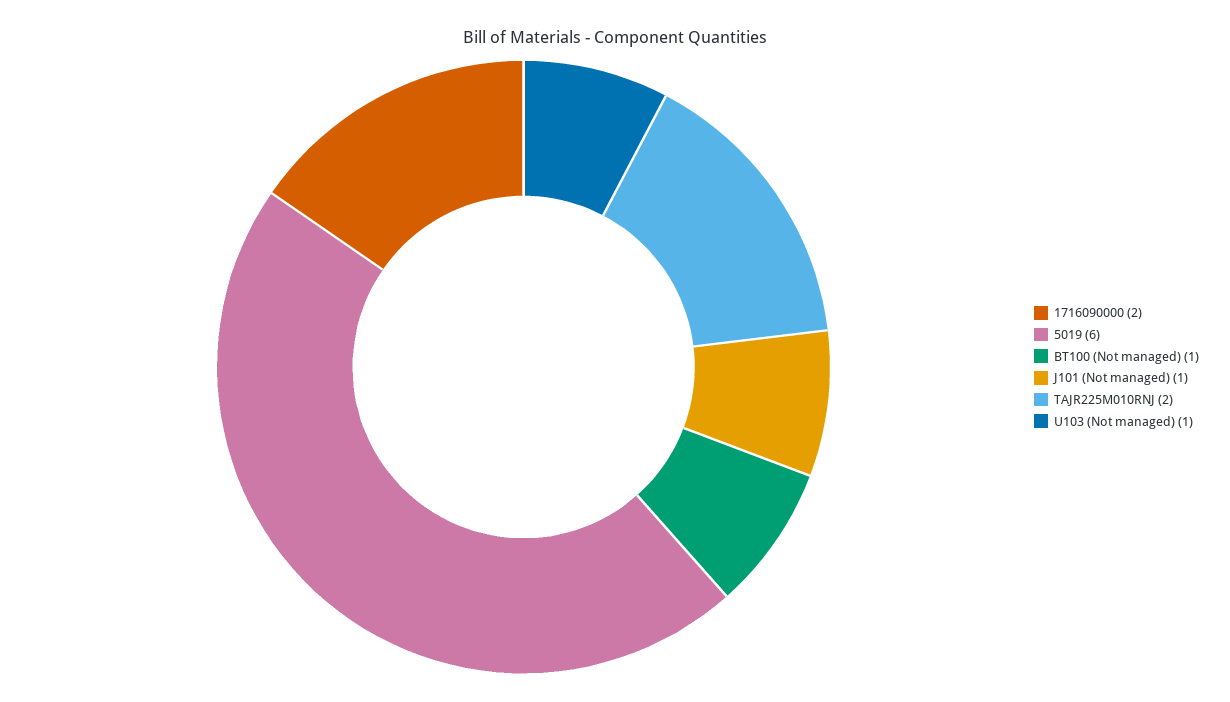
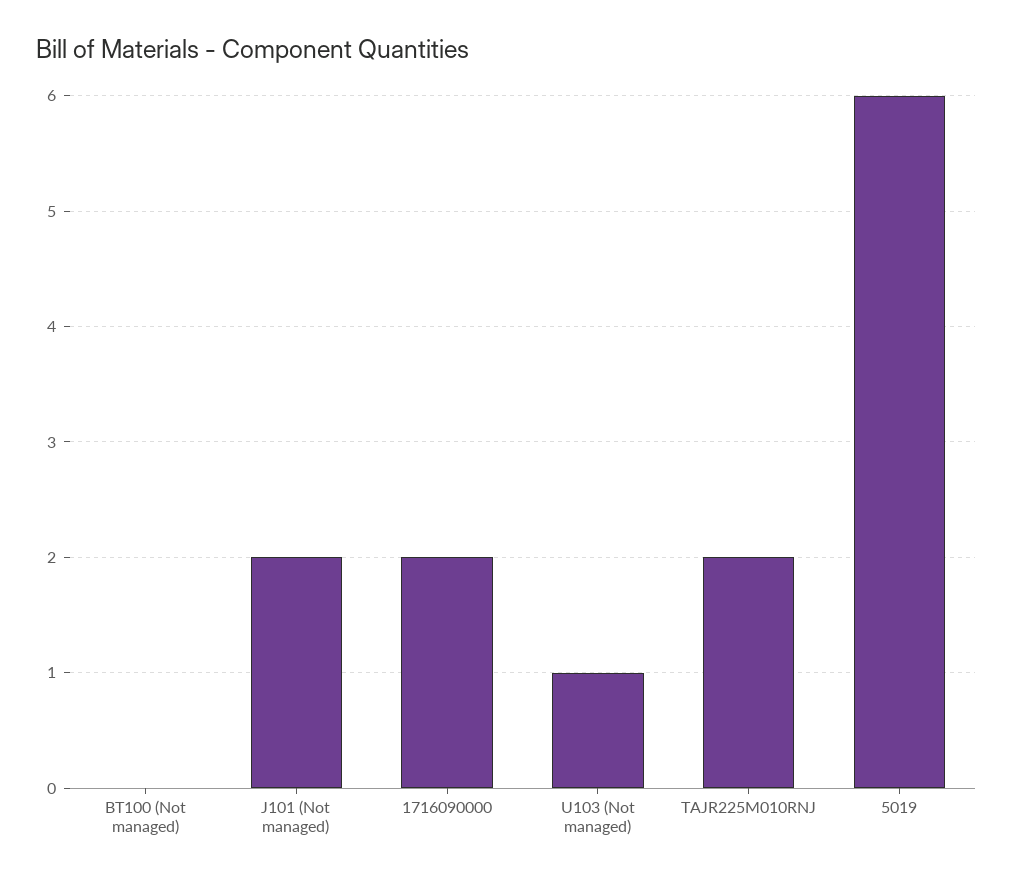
  {
    "1716090000": 2,
    "5019": 6,
-   "BT100 (Not managed)": 1,
+   "BT100 (Not managed)": 0,
-   "J101 (Not managed)": 1,
+   "J101 (Not managed)": 2,
    "TAJR225M010RNJ": 2,
    "U103 (Not managed)": 1
  }

